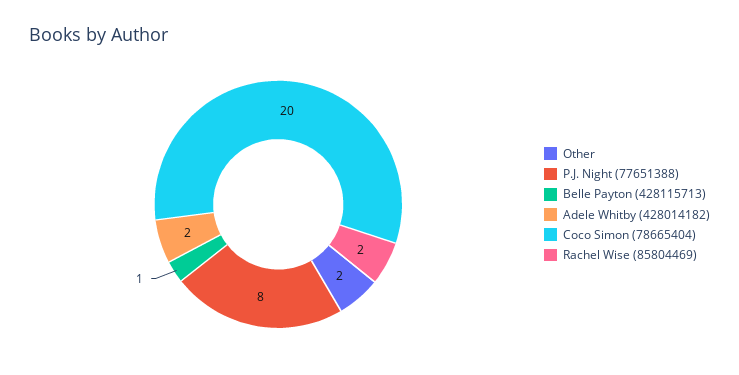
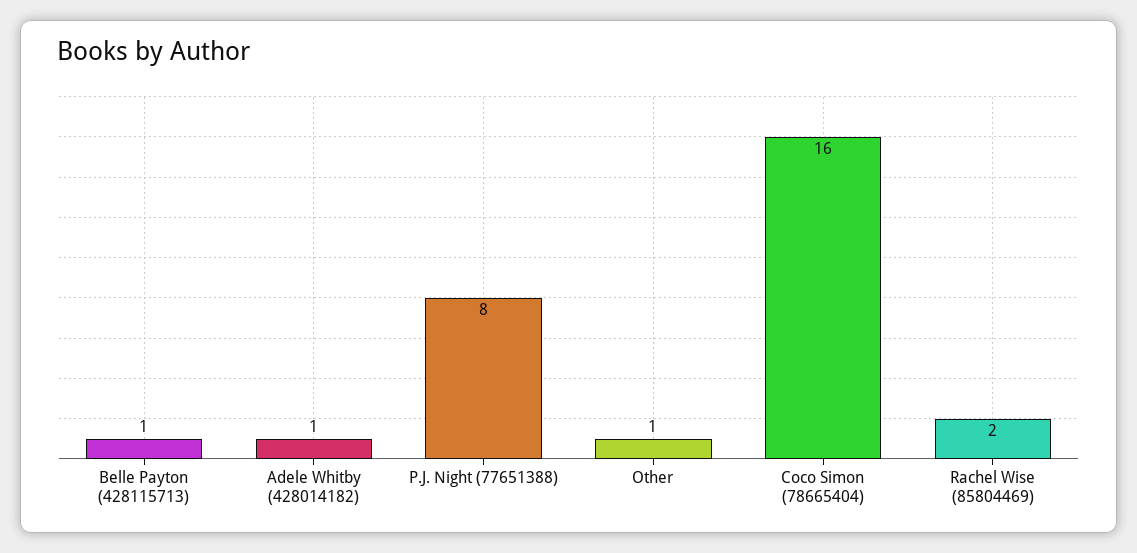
  {
-   "Other": 2,
+   "Other": 1,
    "P.J. Night (77651388)": 8,
    "Belle Payton (428115713)": 1,
-   "Adele Whitby (428014182)": 2,
+   "Adele Whitby (428014182)": 1,
-   "Coco Simon (78665404)": 20,
+   "Coco Simon (78665404)": 16,
    "Rachel Wise (85804469)": 2
  }

